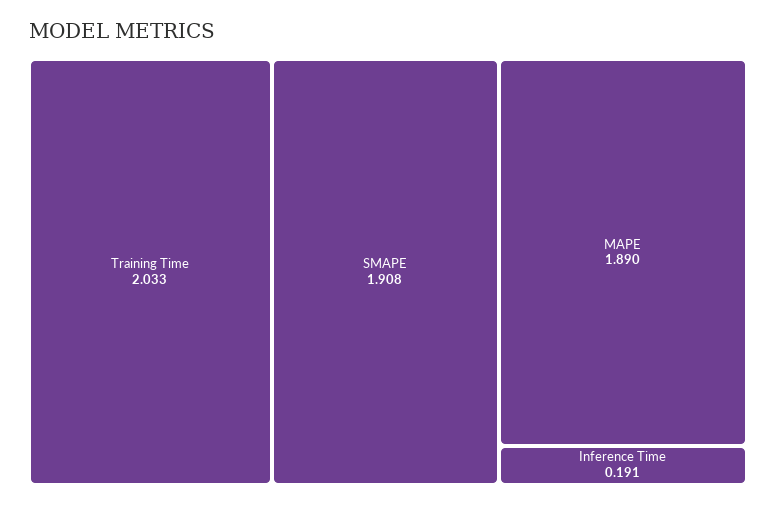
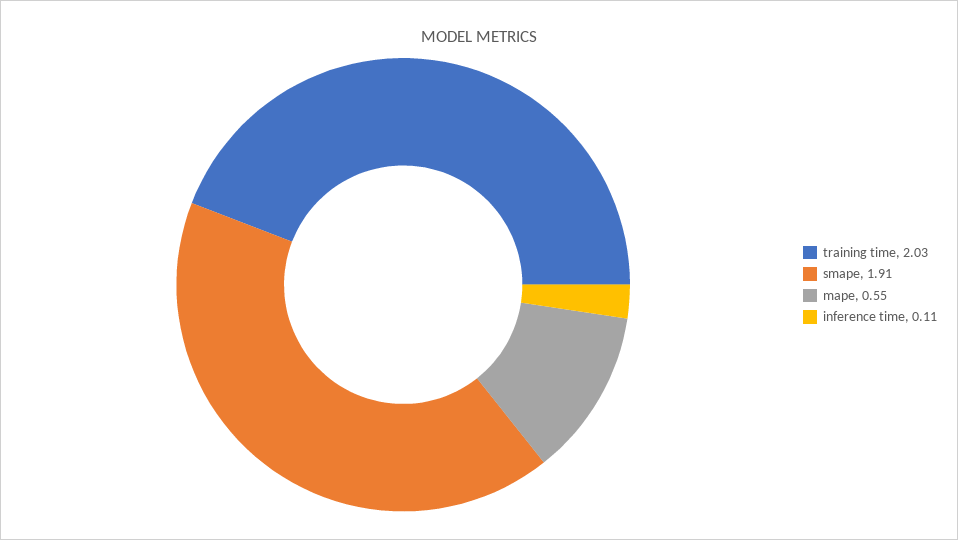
  {
    "Training Time": 2.033,
    "SMAPE": 1.908,
-   "MAPE": 1.89,
+   "MAPE": 0.55,
-   "Inference Time": 0.191
+   "Inference Time": 0.11
  }

